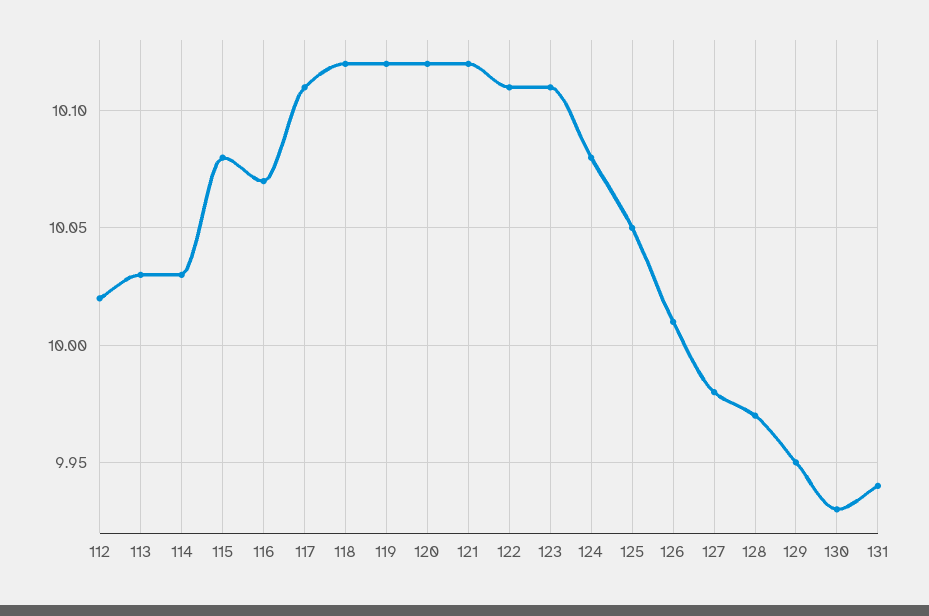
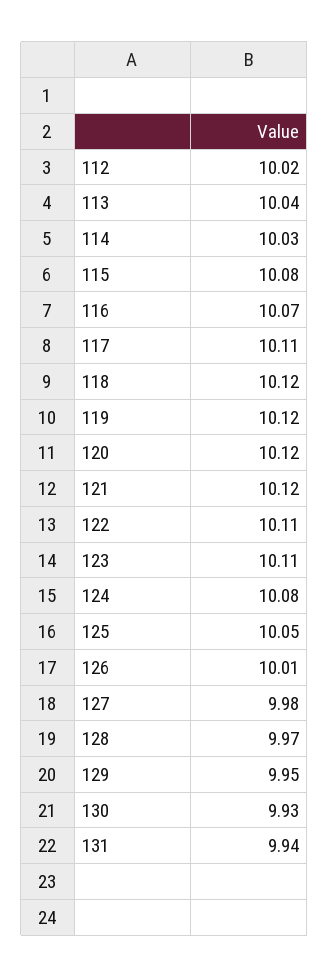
  {
    "112": 10.02,
-   "113": 10.03,
+   "113": 10.04,
    "114": 10.03,
    "115": 10.08,
    "116": 10.07,
    "117": 10.11,
    "118": 10.12,
    "119": 10.12,
    "120": 10.12,
    "121": 10.12,
    "122": 10.11,
    "123": 10.11,
    "124": 10.08,
    "125": 10.05,
    "126": 10.01,
    "127": 9.98,
    "128": 9.97,
    "129": 9.95,
    "130": 9.93,
    "131": 9.94
  }

